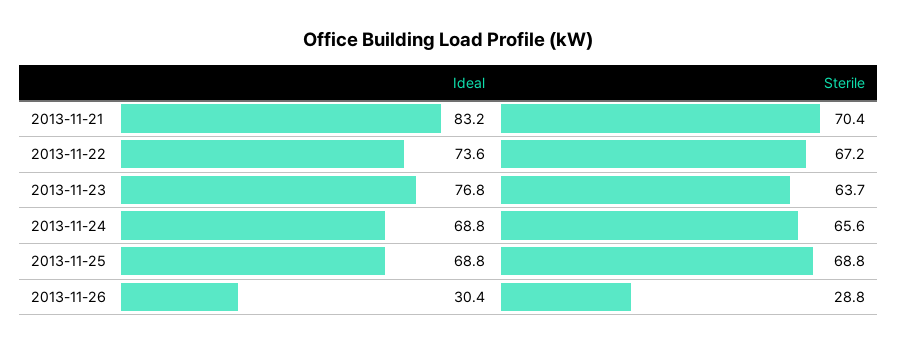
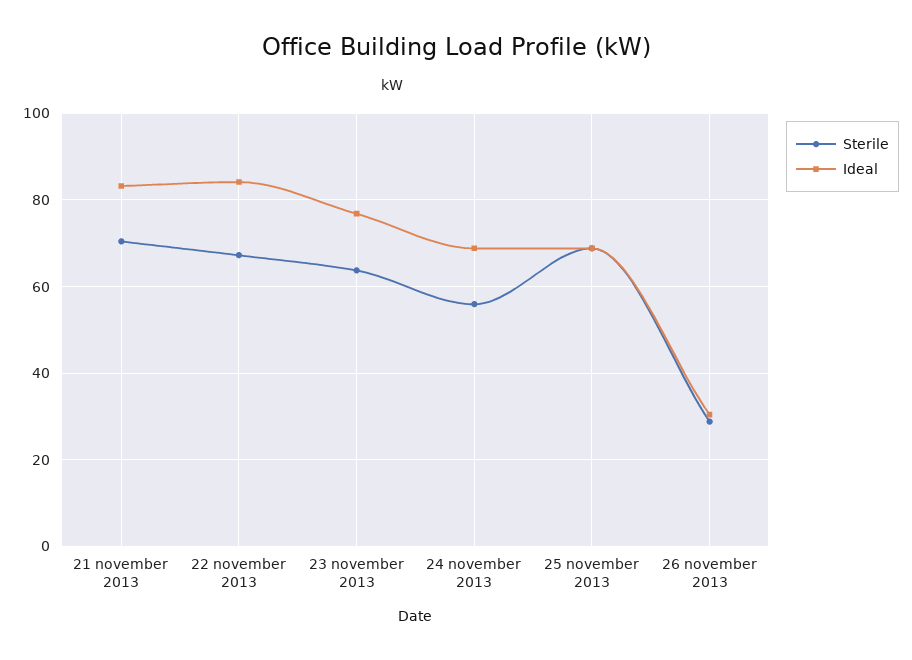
  {
    "Ideal": {
      "2013-11-21": 83.2,
-     "2013-11-22": 73.6,
+     "2013-11-22": 84,
      "2013-11-23": 76.8,
      "2013-11-24": 68.8,
      "2013-11-25": 68.8,
      "2013-11-26": 30.4
    },
    "Sterile": {
      "2013-11-21": 70.4,
      "2013-11-22": 67.2,
      "2013-11-23": 63.7,
-     "2013-11-24": 65.6,
+     "2013-11-24": 56,
      "2013-11-25": 68.8,
      "2013-11-26": 28.8
    }
  }

